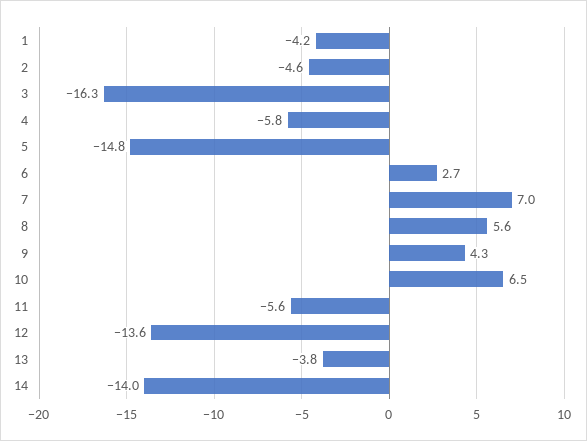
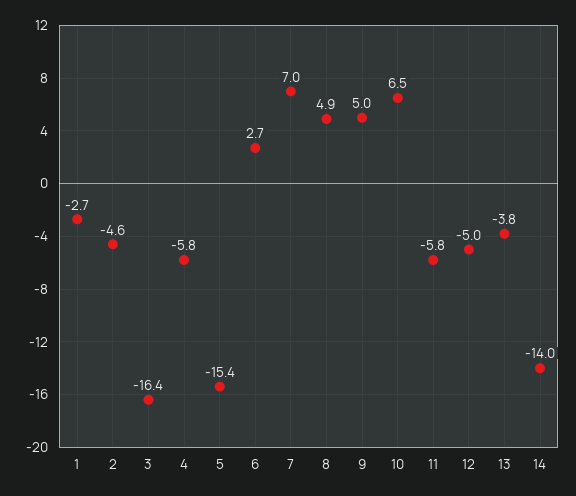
  {
-   "1": -4.2,
+   "1": -2.7,
    "2": -4.6,
-   "3": -16.3,
+   "3": -16.4,
    "4": -5.8,
-   "5": -14.8,
+   "5": -15.4,
    "6": 2.7,
    "7": 7,
-   "8": 5.6,
+   "8": 4.9,
-   "9": 4.3,
+   "9": 5,
    "10": 6.5,
-   "11": -5.6,
+   "11": -5.8,
-   "12": -13.6,
+   "12": -5,
    "13": -3.8,
    "14": -14
  }

